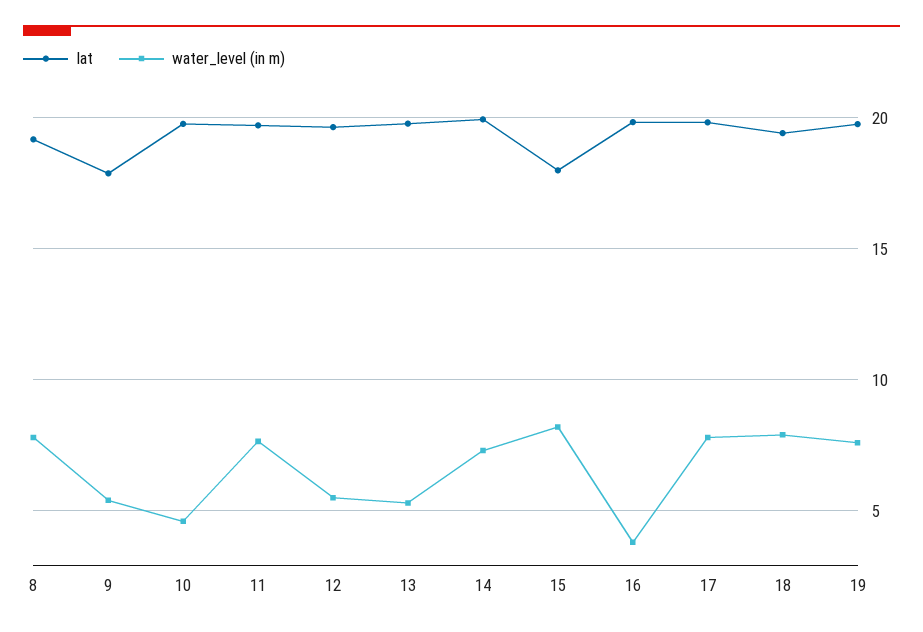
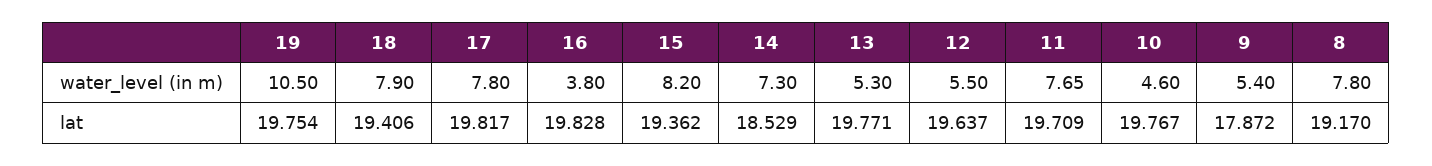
  {
    "lat": {
      "8": 19.17,
      "9": 17.872,
      "10": 19.767,
      "11": 19.709,
      "12": 19.637,
      "13": 19.771,
-     "14": 20,
+     "14": 18.529,
-     "15": 18,
+     "15": 19.362,
      "16": 19.828,
      "17": 19.817,
      "18": 19.406,
      "19": 19.754
    },
    "water_level (in m)": {
      "8": 7.8,
      "9": 5.4,
      "10": 4.6,
      "11": 7.65,
      "12": 5.5,
      "13": 5.3,
      "14": 7.3,
      "15": 8.2,
      "16": 3.8,
      "17": 7.8,
      "18": 7.9,
-     "19": 7.5
+     "19": 10.5
    }
  }

